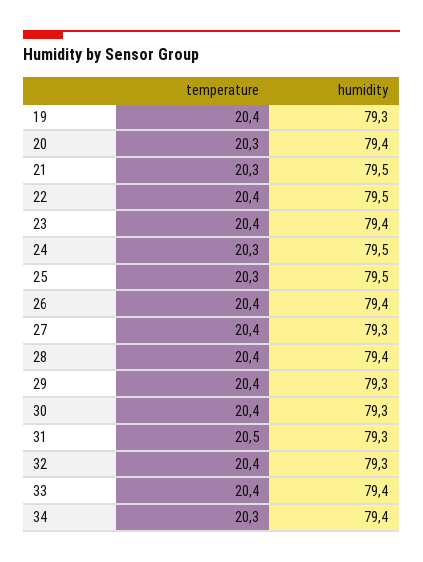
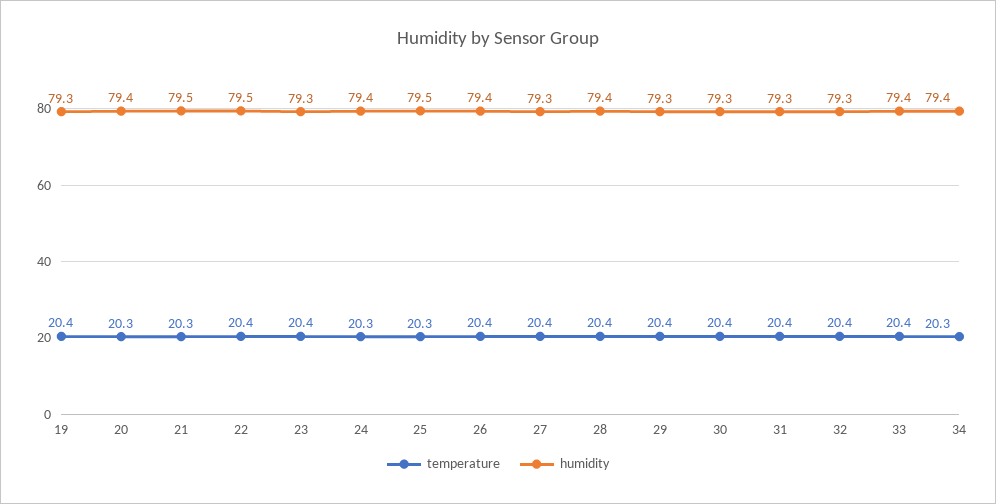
  {
    "temperature": {
      "19": 20.4,
      "20": 20.3,
      "21": 20.3,
      "22": 20.4,
      "23": 20.4,
      "24": 20.3,
      "25": 20.3,
      "26": 20.4,
      "27": 20.4,
      "28": 20.4,
      "29": 20.4,
      "30": 20.4,
-     "31": 20.5,
+     "31": 20.4,
      "32": 20.4,
      "33": 20.4,
      "34": 20.3
    },
    "humidity": {
      "19": 79.3,
      "20": 79.4,
      "21": 79.5,
      "22": 79.5,
-     "23": 79.4,
+     "23": 79.3,
-     "24": 79.5,
+     "24": 79.4,
      "25": 79.5,
      "26": 79.4,
      "27": 79.3,
      "28": 79.4,
      "29": 79.3,
      "30": 79.3,
      "31": 79.3,
      "32": 79.3,
      "33": 79.4,
      "34": 79.4
    }
  }

